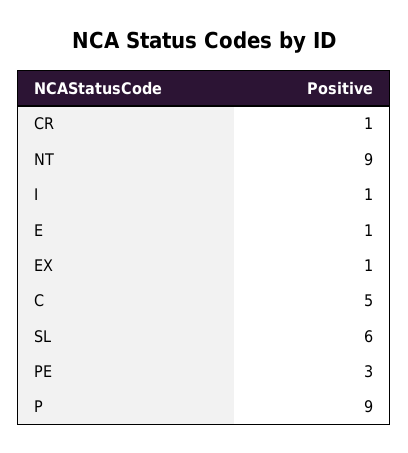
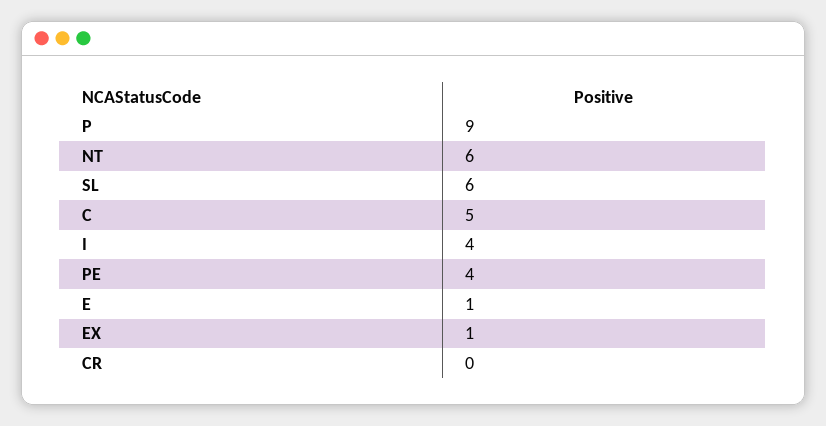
  {
-   "CR": 1,
+   "CR": 0,
-   "NT": 9,
+   "NT": 6,
-   "I": 1,
+   "I": 4,
    "E": 1,
    "EX": 1,
    "C": 5,
    "SL": 6,
-   "PE": 3,
+   "PE": 4,
    "P": 9
  }

